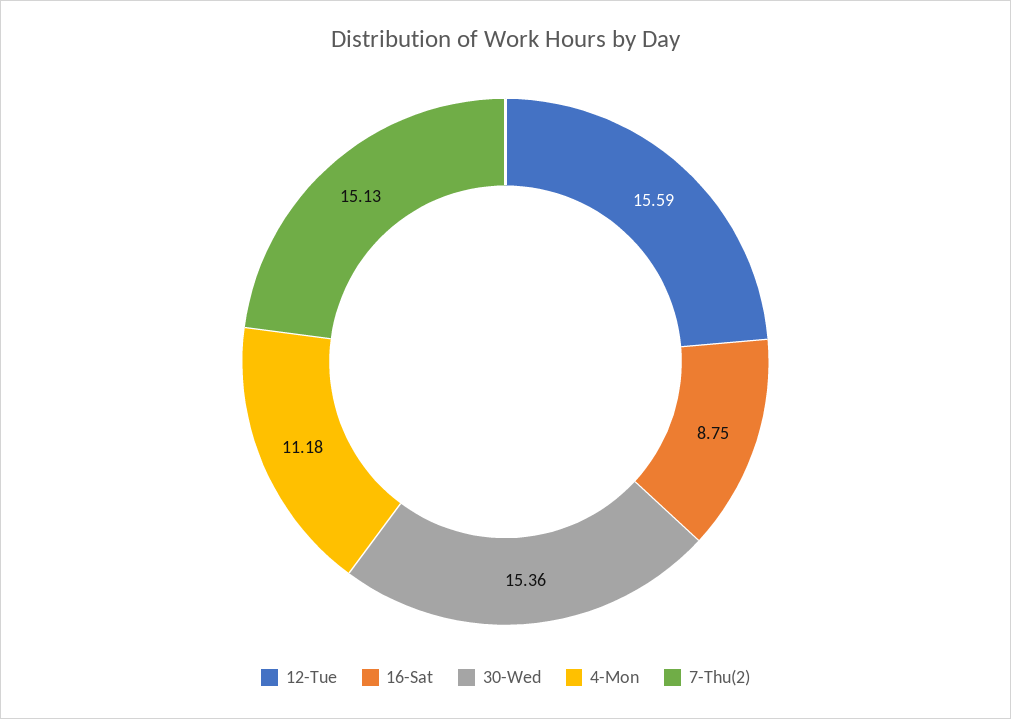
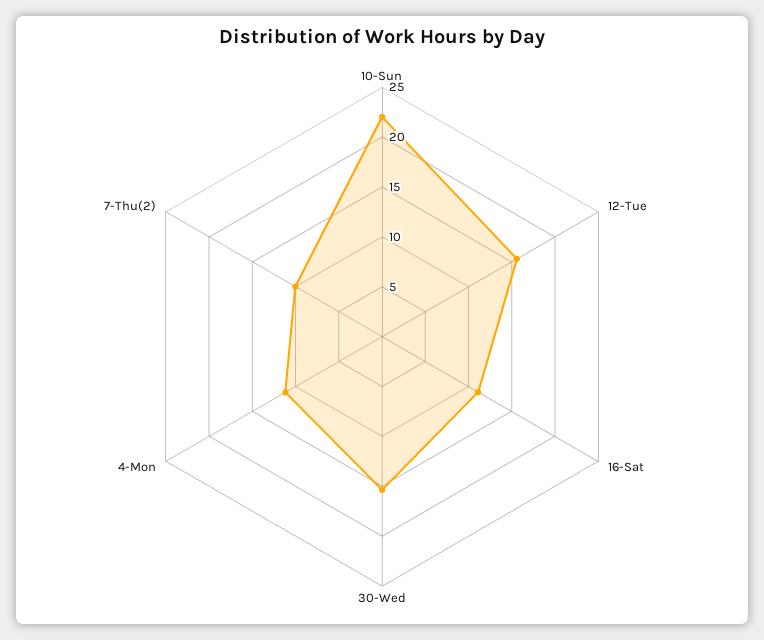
  {
    "12-Tue": 15.59,
-   "16-Sat": 8.75,
+   "16-Sat": 11,
    "30-Wed": 15.36,
    "4-Mon": 11.18,
-   "7-Thu(2)": 15.13
+   "7-Thu(2)": 10,
+   "10-Sun": 22
  }

